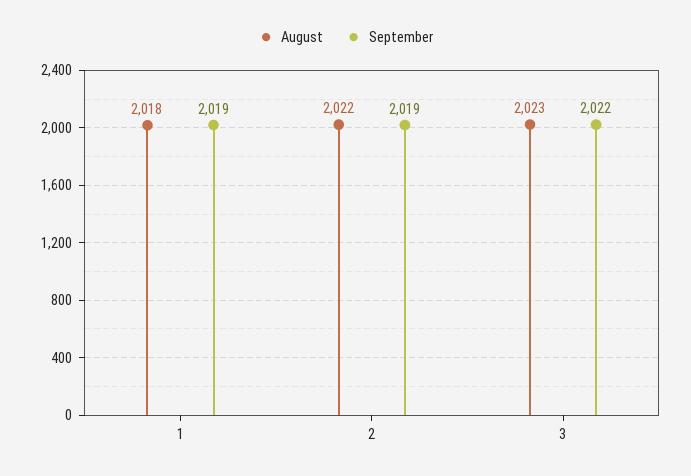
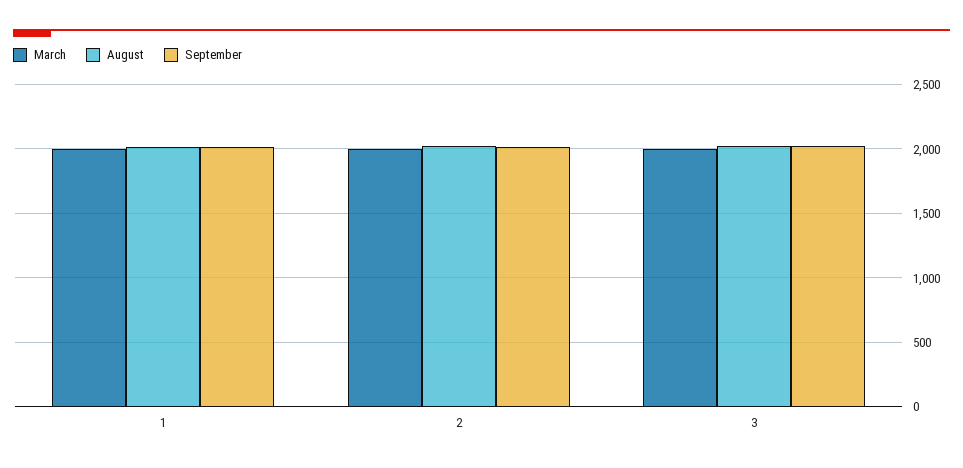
  {
    "August": {
      "1": 2018,
      "2": 2022,
      "3": 2023
    },
    "September": {
      "1": 2019,
      "2": 2019,
      "3": 2022
-   }
+   },
+   "March": {
+     "1": 2000,
+     "2": 2000,
+     "3": 2000
+   }
  }

